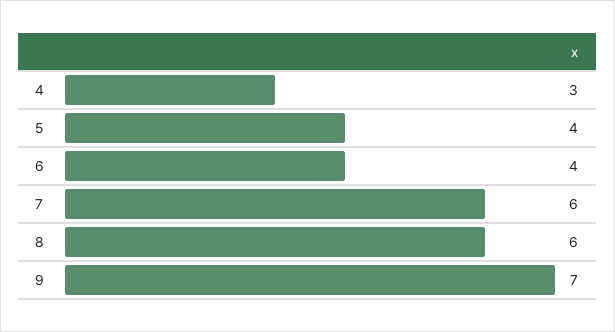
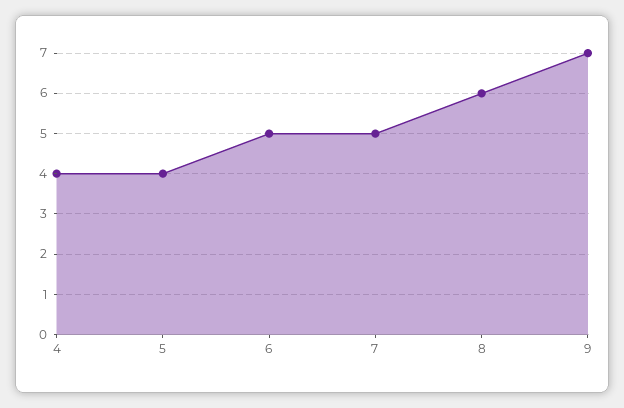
  {
-   "4": 3,
+   "4": 4,
    "5": 4,
-   "6": 4,
+   "6": 5,
-   "7": 6,
+   "7": 5,
    "8": 6,
    "9": 7
  }

